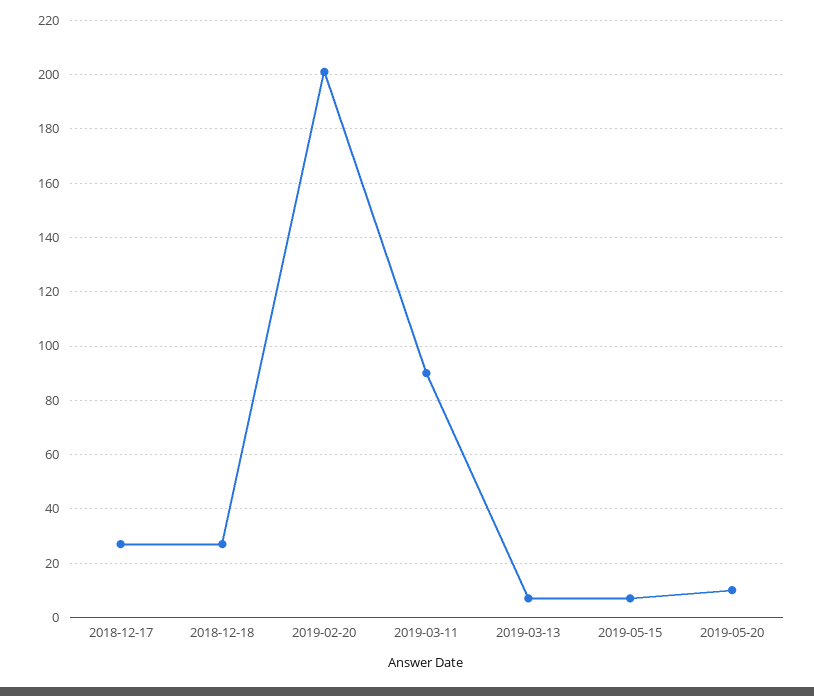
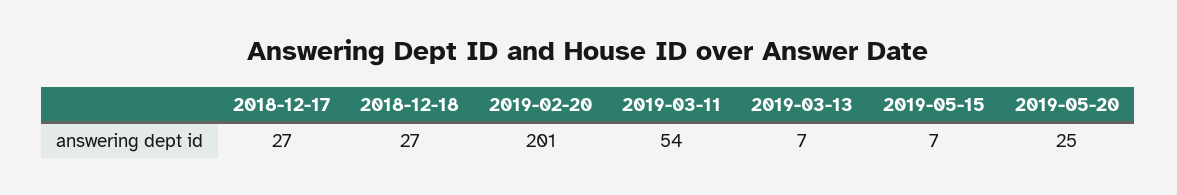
  {
    "2018-12-17": 27,
    "2018-12-18": 27,
    "2019-02-20": 201,
-   "2019-03-11": 90,
+   "2019-03-11": 54,
    "2019-03-13": 7,
    "2019-05-15": 7,
-   "2019-05-20": 10
+   "2019-05-20": 25
  }

